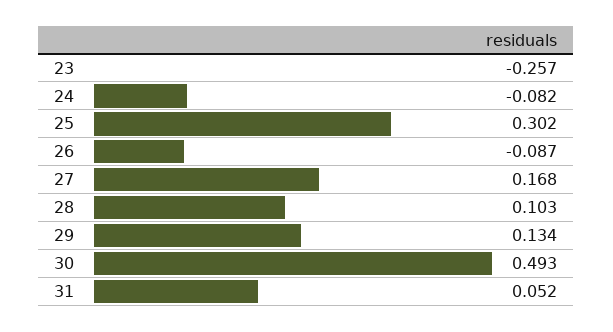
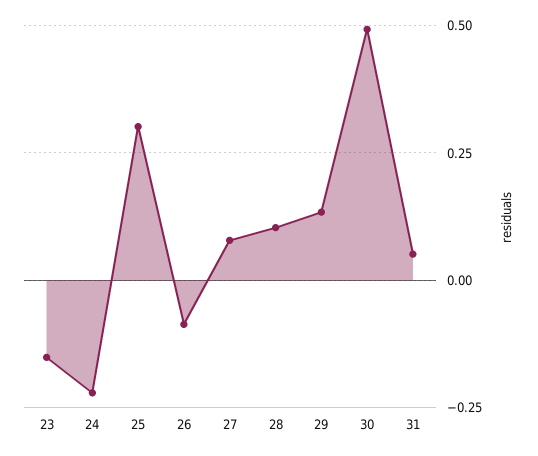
  {
-   "23": -0.257,
+   "23": -0.15,
-   "24": -0.082,
+   "24": -0.225,
    "25": 0.302,
    "26": -0.087,
-   "27": 0.168,
+   "27": 0.075,
    "28": 0.103,
    "29": 0.134,
    "30": 0.493,
    "31": 0.052
  }

